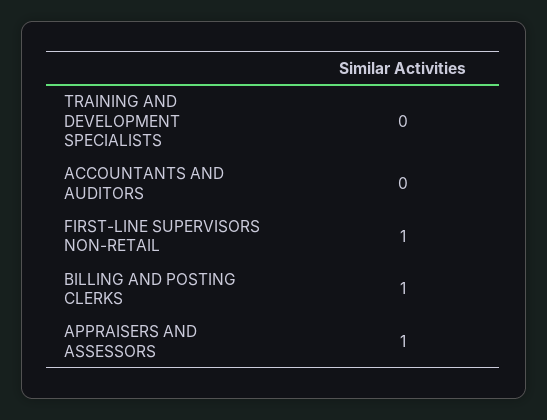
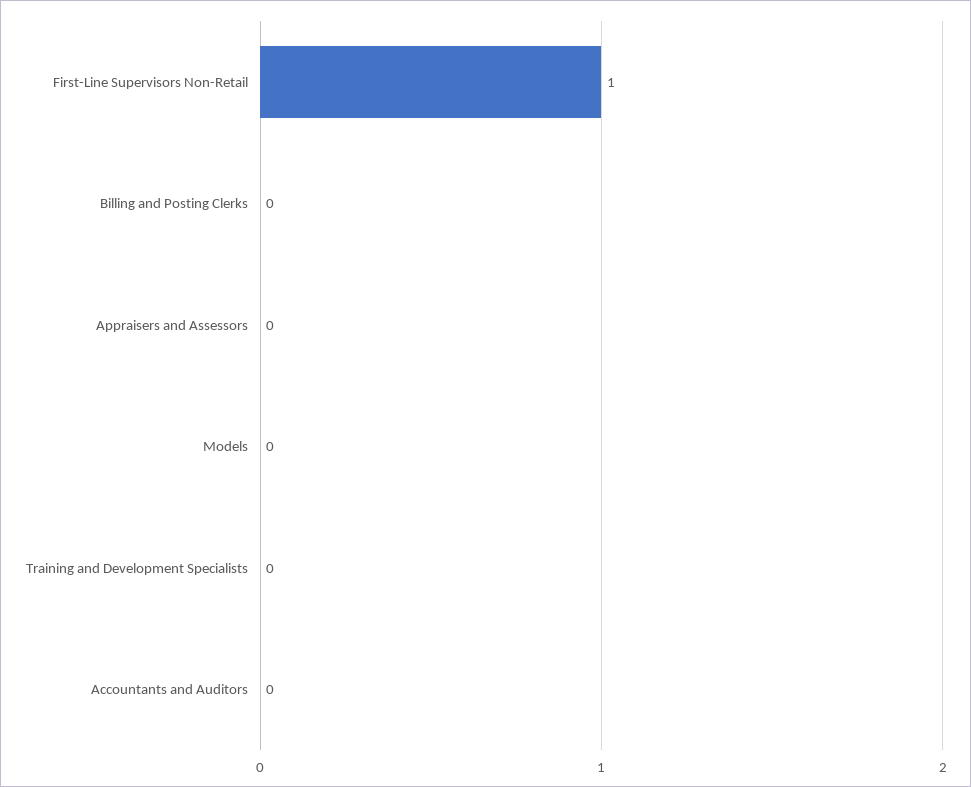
  {
    "TRAINING AND DEVELOPMENT SPECIALISTS": 0,
    "ACCOUNTANTS AND AUDITORS": 0,
    "FIRST-LINE SUPERVISORS NON-RETAIL": 1,
-   "BILLING AND POSTING CLERKS": 1,
+   "BILLING AND POSTING CLERKS": 0,
-   "APPRAISERS AND ASSESSORS": 1
+   "APPRAISERS AND ASSESSORS": 0,
+   "Models": 0
  }

